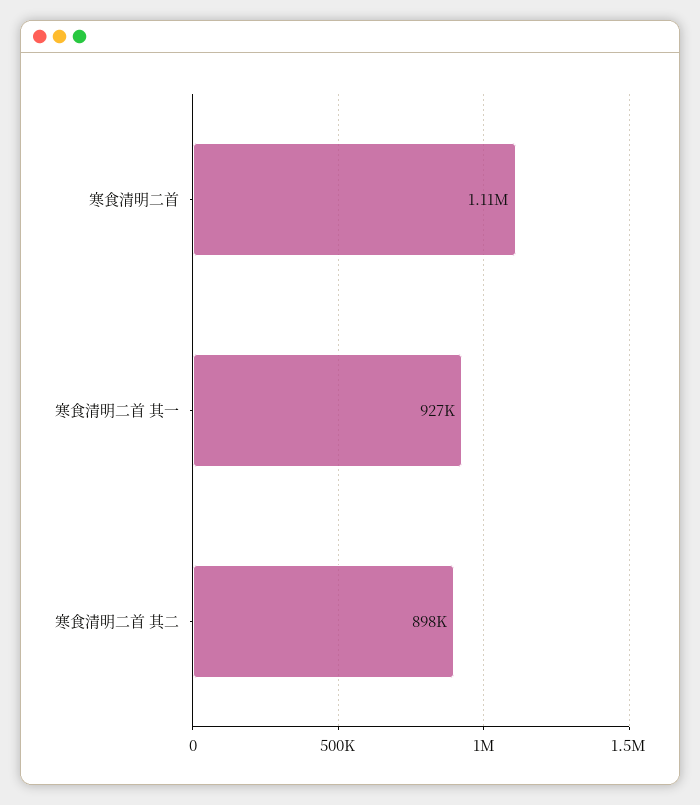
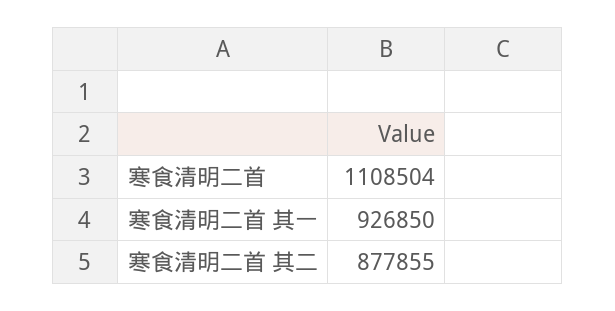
  {
    "寒食清明二首": 1108504,
    "寒食清明二首 其一": 926850,
-   "寒食清明二首 其二": 898000
+   "寒食清明二首 其二": 877855
  }

